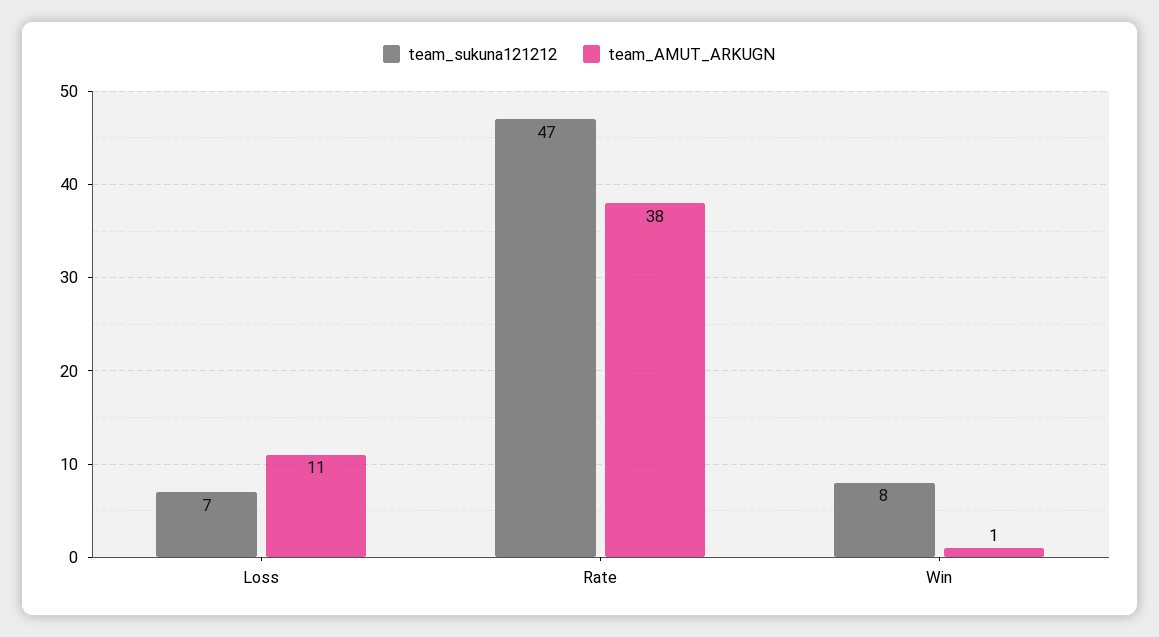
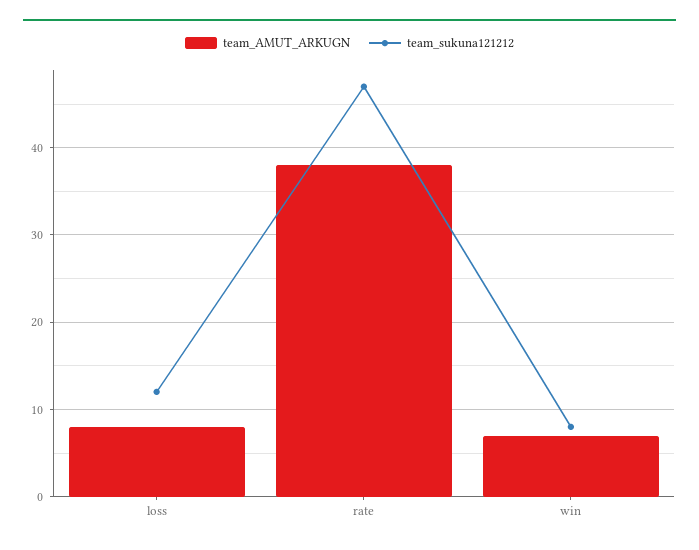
  {
    "team_sukuna121212": {
-     "Loss": 7,
+     "Loss": 12,
      "Rate": 47,
      "Win": 8
    },
    "team_AMUT_ARKUGN": {
-     "Loss": 11,
+     "Loss": 8,
      "Rate": 38,
-     "Win": 1
+     "Win": 7
    }
  }

